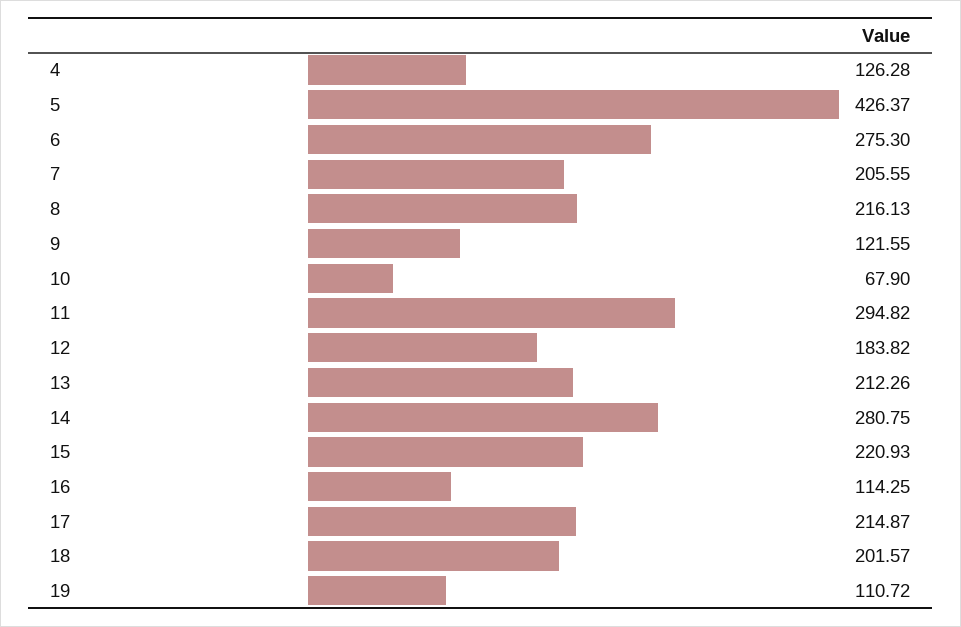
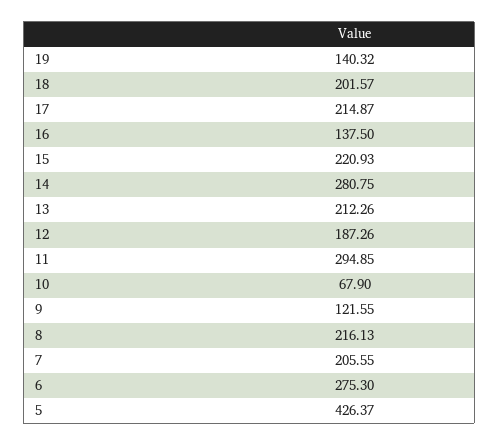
  {
-   "4": 126.28,
    "5": 426.37,
    "6": 275.3,
    "7": 205.55,
    "8": 216.13,
    "9": 121.55,
    "10": 67.9,
-   "11": 294.82,
+   "11": 294.85,
-   "12": 183.82,
+   "12": 187.26,
    "13": 212.26,
    "14": 280.75,
    "15": 220.93,
-   "16": 114.25,
+   "16": 137.5,
    "17": 214.87,
    "18": 201.57,
-   "19": 110.72
+   "19": 140.32
  }

